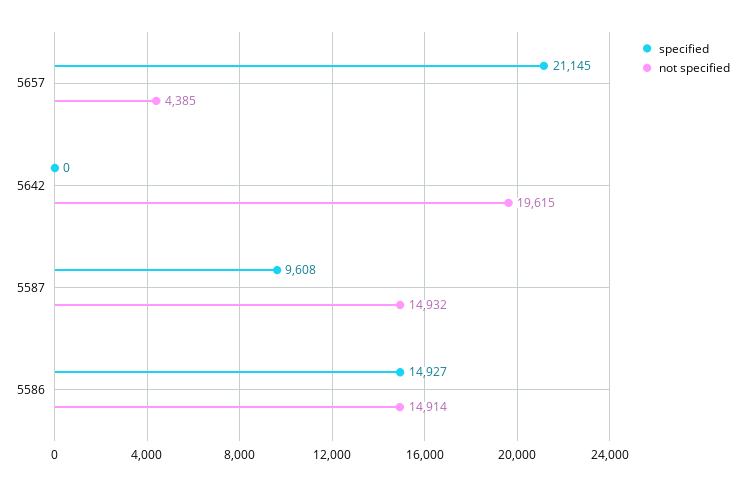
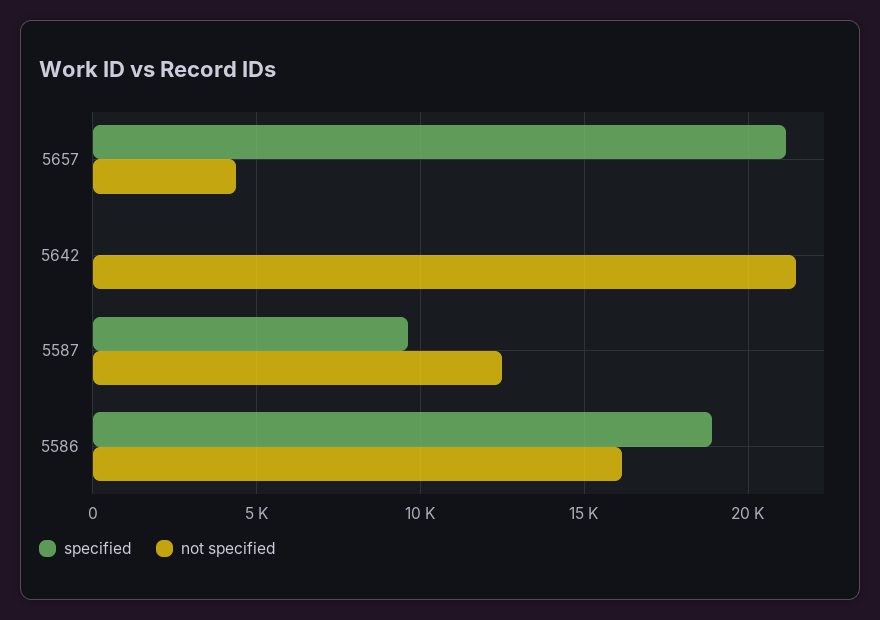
  {
    "specified": {
      "5657": 21145,
      "5642": 0,
      "5587": 9608,
-     "5586": 14927
+     "5586": 19000
    },
    "not specified": {
      "5657": 4385,
-     "5642": 19615,
+     "5642": 21500,
-     "5587": 14932,
+     "5587": 12500,
-     "5586": 14914
+     "5586": 16000
    }
  }

